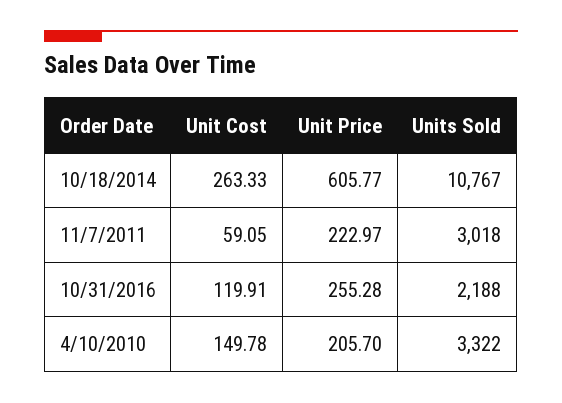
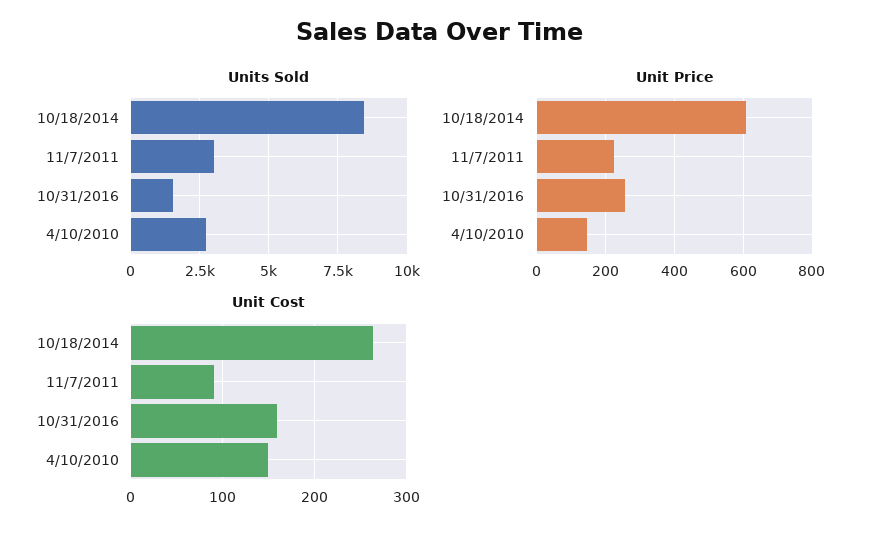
  {
    "Unit Cost": {
      "10/18/2014": 263.33,
-     "11/7/2011": 59.05,
+     "11/7/2011": 90,
-     "10/31/2016": 119.91,
+     "10/31/2016": 160,
      "4/10/2010": 149.78
    },
    "Unit Price": {
      "10/18/2014": 605.77,
      "11/7/2011": 222.97,
      "10/31/2016": 255.28,
-     "4/10/2010": 205.7
+     "4/10/2010": 140
    },
    "Units Sold": {
-     "10/18/2014": 10767,
+     "10/18/2014": 8500,
      "11/7/2011": 3018,
-     "10/31/2016": 2188,
+     "10/31/2016": 1500,
-     "4/10/2010": 3322
+     "4/10/2010": 2750
    }
  }

